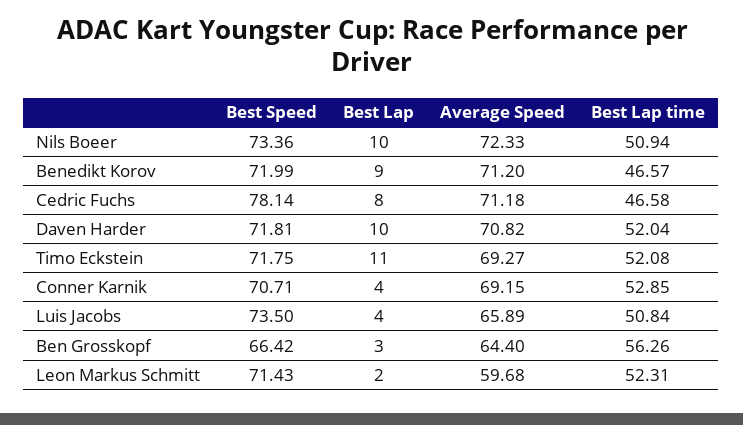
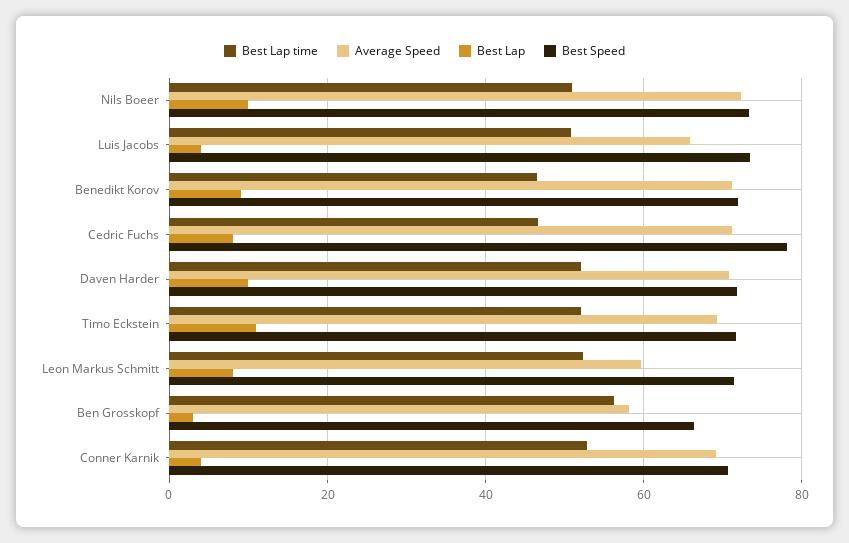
  {
    "Best Speed": {
      "Nils Boeer": 73.36,
      "Benedikt Korov": 71.99,
      "Cedric Fuchs": 78.14,
      "Daven Harder": 71.81,
      "Timo Eckstein": 71.75,
      "Conner Karnik": 70.71,
      "Luis Jacobs": 73.5,
      "Ben Grosskopf": 66.42,
      "Leon Markus Schmitt": 71.43
    },
    "Best Lap": {
      "Nils Boeer": 10,
      "Benedikt Korov": 9,
      "Cedric Fuchs": 8,
      "Daven Harder": 10,
      "Timo Eckstein": 11,
      "Conner Karnik": 4,
      "Luis Jacobs": 4,
      "Ben Grosskopf": 3,
-     "Leon Markus Schmitt": 2
+     "Leon Markus Schmitt": 8
    },
    "Average Speed": {
      "Nils Boeer": 72.33,
      "Benedikt Korov": 71.2,
      "Cedric Fuchs": 71.18,
      "Daven Harder": 70.82,
      "Timo Eckstein": 69.27,
      "Conner Karnik": 69.15,
      "Luis Jacobs": 65.89,
-     "Ben Grosskopf": 64.4,
+     "Ben Grosskopf": 58,
      "Leon Markus Schmitt": 59.68
    },
    "Best Lap time": {
      "Nils Boeer": 50.94,
      "Benedikt Korov": 46.57,
      "Cedric Fuchs": 46.58,
      "Daven Harder": 52.04,
      "Timo Eckstein": 52.08,
      "Conner Karnik": 52.85,
      "Luis Jacobs": 50.84,
      "Ben Grosskopf": 56.26,
      "Leon Markus Schmitt": 52.31
    }
  }

